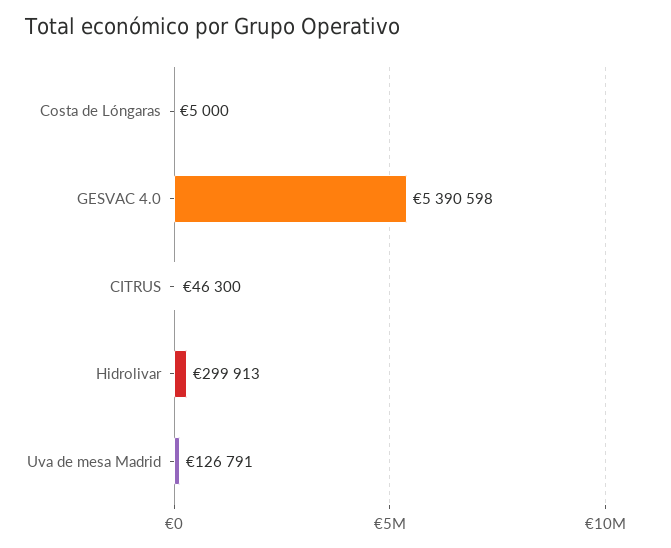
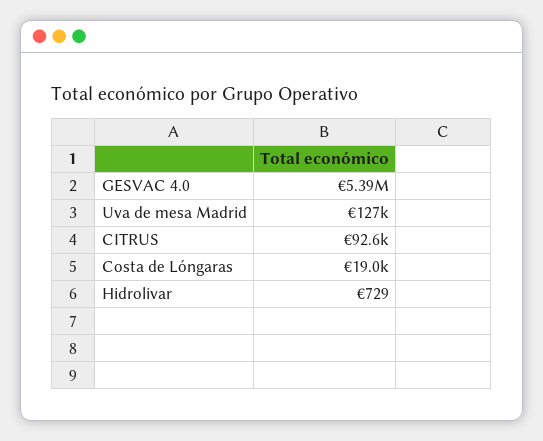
  {
-   "Costa de Lóngaras": 5000,
+   "Costa de Lóngaras": 19000,
    "GESVAC 4.0": 5390598,
-   "CITRUS": 46300,
+   "CITRUS": 92600,
-   "Hidrolivar": 299913,
+   "Hidrolivar": 729,
    "Uva de mesa Madrid": 126791
  }

